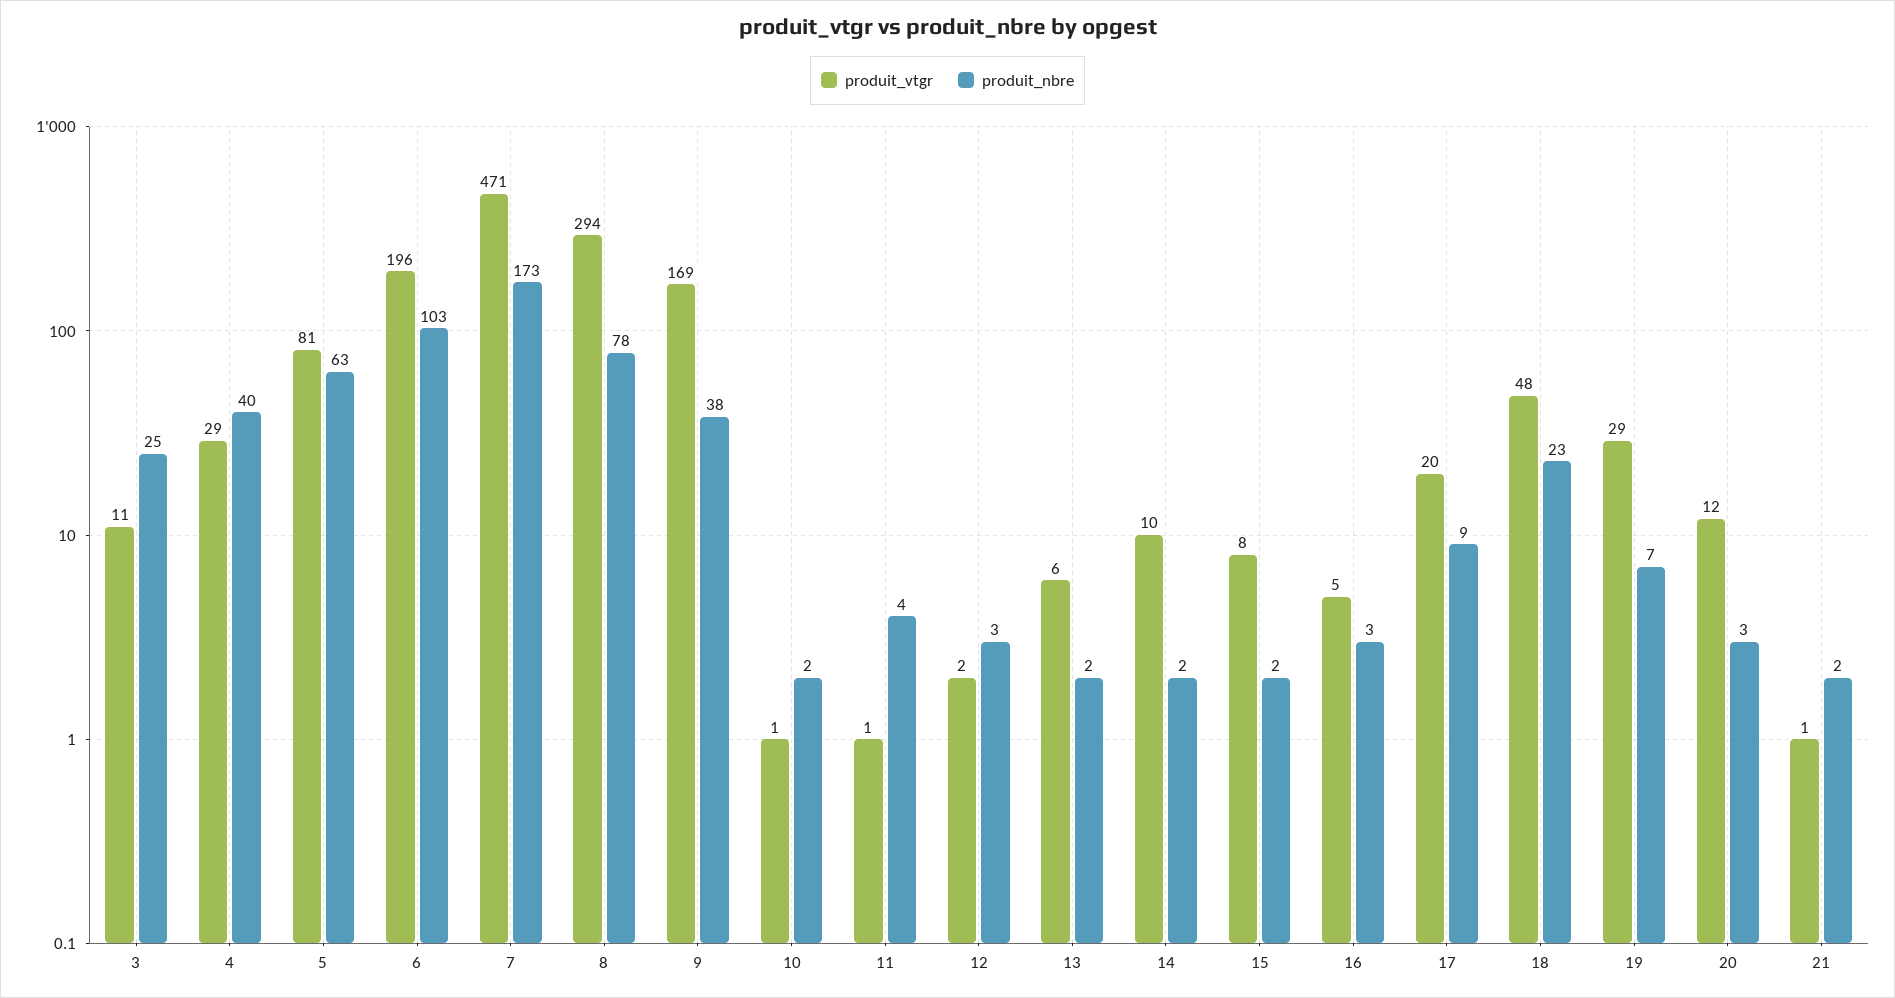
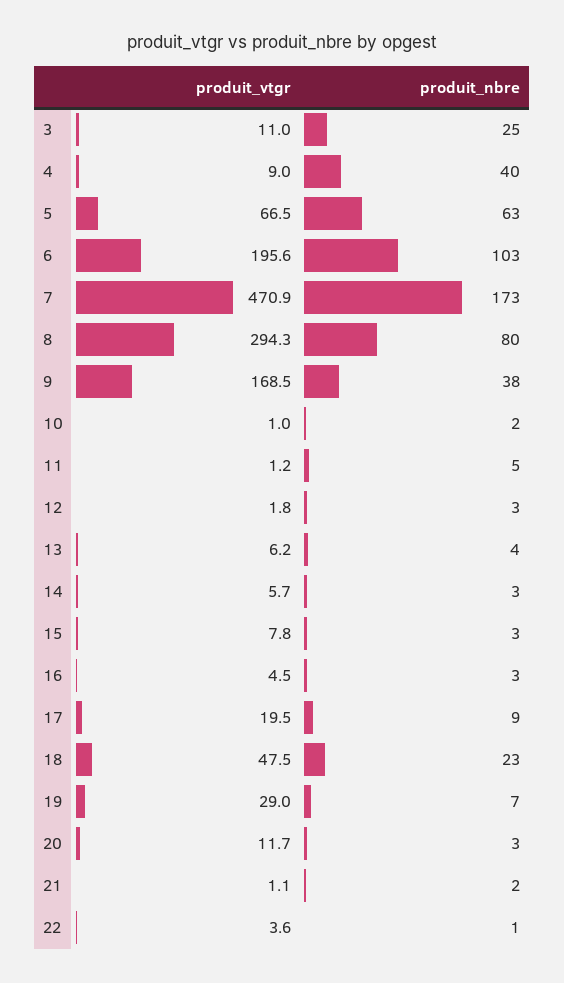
  {
    "produit_vtgr": {
      "3": 11,
-     "4": 29,
+     "4": 9,
-     "5": 81,
+     "5": 66.5,
      "6": 195.6,
      "7": 470.9,
      "8": 294.3,
      "9": 168.5,
      "10": 1,
      "11": 1.2,
      "12": 1.8,
      "13": 6.2,
-     "14": 10,
+     "14": 5.7,
      "15": 7.8,
      "16": 4.5,
      "17": 19.5,
      "18": 47.5,
      "19": 29,
      "20": 11.7,
-     "21": 1.1
+     "21": 1.1,
+     "22": 3.6
    },
    "produit_nbre": {
      "3": 25,
      "4": 40,
      "5": 63,
      "6": 103,
      "7": 173,
-     "8": 78,
+     "8": 80,
      "9": 38,
      "10": 2,
-     "11": 4,
+     "11": 5,
      "12": 3,
-     "13": 2,
+     "13": 4,
-     "14": 2,
+     "14": 3,
-     "15": 2,
+     "15": 3,
      "16": 3,
      "17": 9,
      "18": 23,
      "19": 7,
      "20": 3,
-     "21": 2
+     "21": 2,
+     "22": 1
    }
  }

